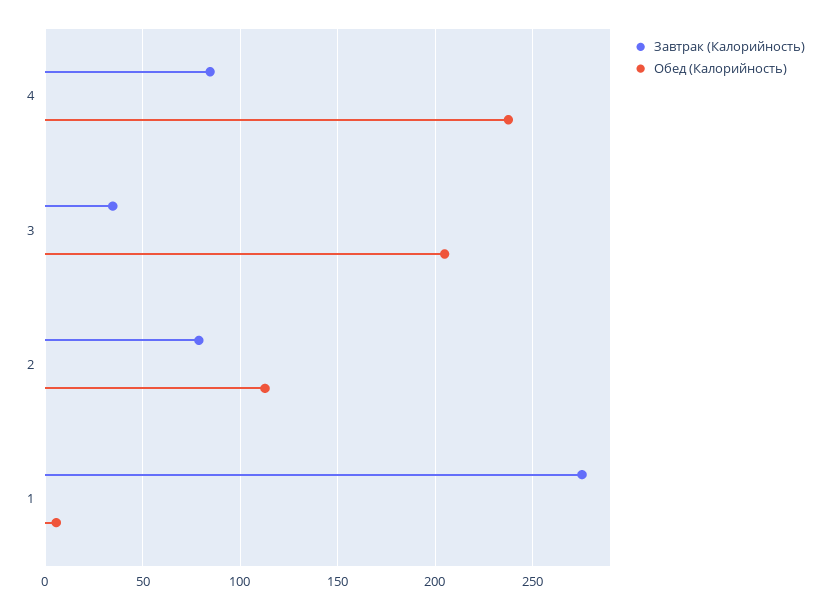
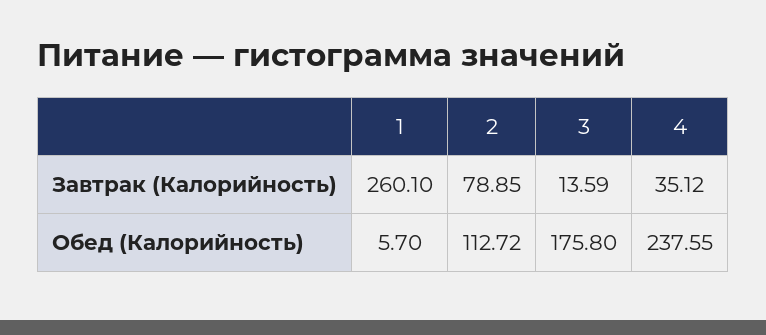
  {
    "Завтрак (Калорийность)": {
-     "4": 85,
+     "4": 35.12,
-     "3": 35,
+     "3": 13.59,
      "2": 78.85,
-     "1": 275
+     "1": 260.1
    },
    "Обед (Калорийность)": {
      "4": 237.55,
-     "3": 205,
+     "3": 175.8,
      "2": 112.72,
      "1": 5.7
    }
  }

